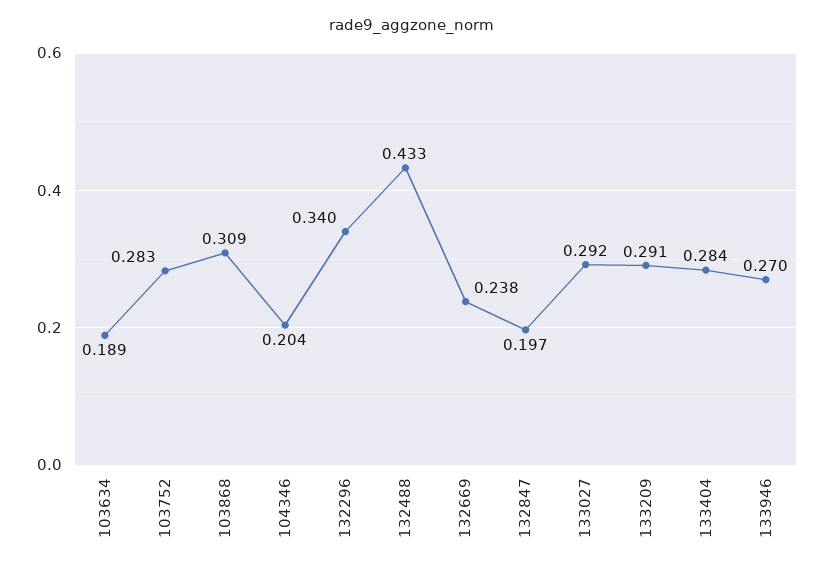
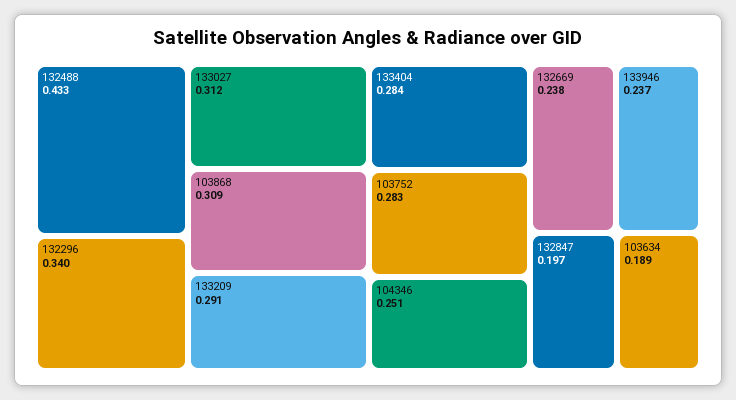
  {
    "103634": 0.189,
    "103752": 0.283,
    "103868": 0.309,
-   "104346": 0.204,
+   "104346": 0.251,
    "132296": 0.34,
    "132488": 0.433,
    "132669": 0.238,
    "132847": 0.197,
-   "133027": 0.292,
+   "133027": 0.312,
    "133209": 0.291,
    "133404": 0.284,
-   "133946": 0.27
+   "133946": 0.237
  }

